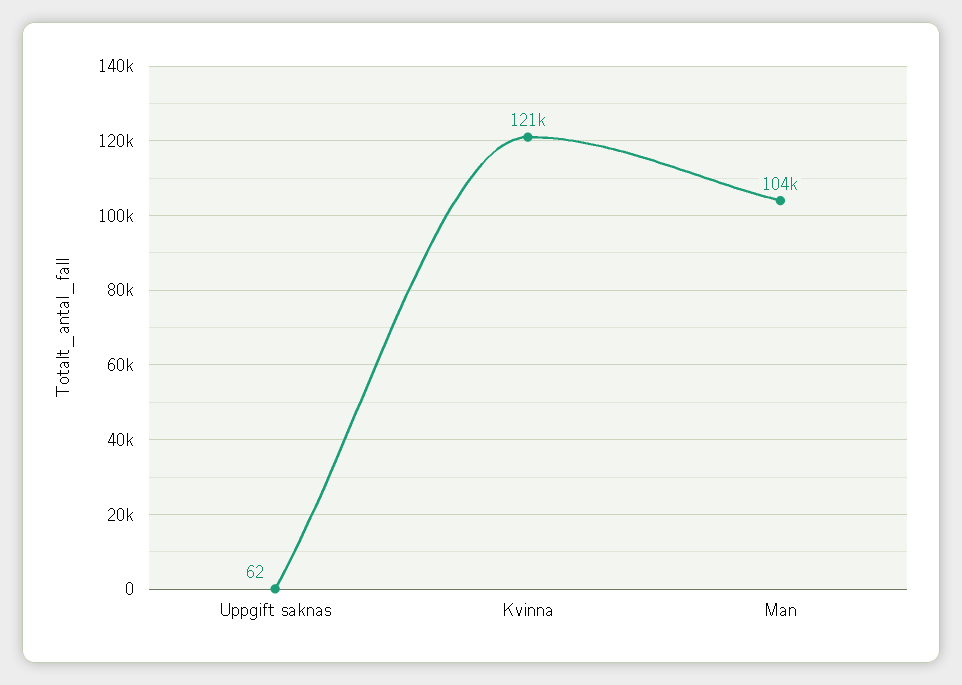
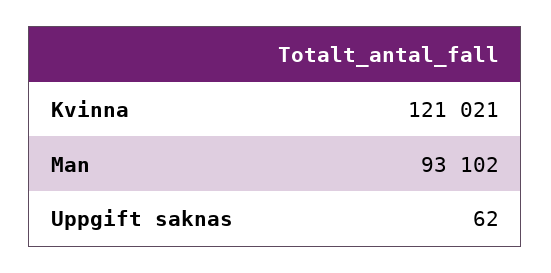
  {
    "Uppgift saknas": 62,
    "Kvinna": 121021,
-   "Man": 104000
+   "Man": 93102
  }

